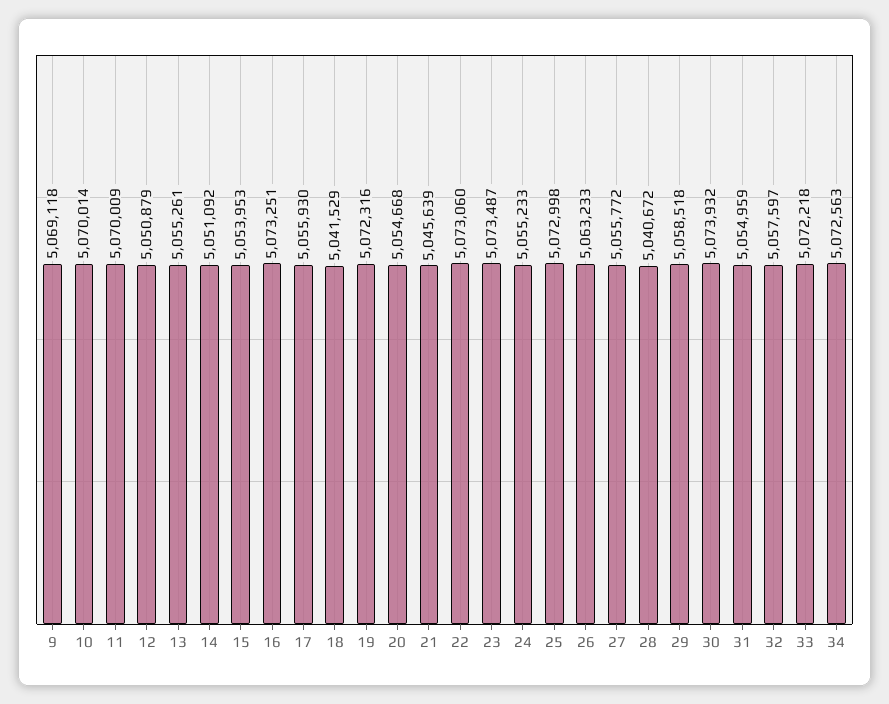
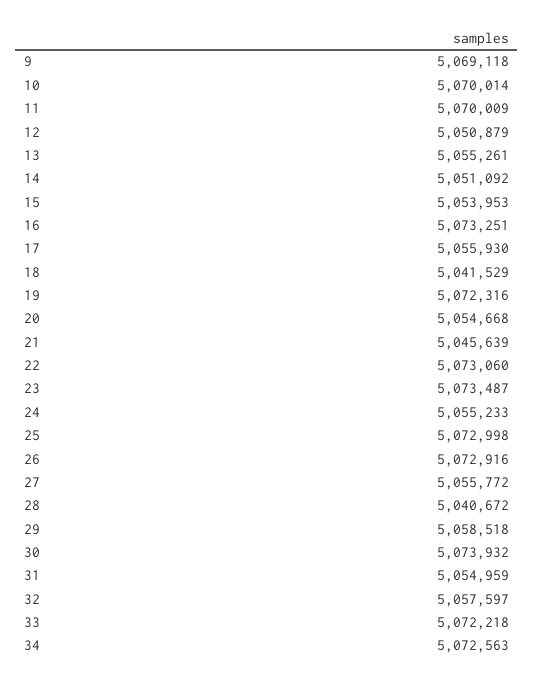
  {
    "9": 5069118,
    "10": 5070014,
    "11": 5070009,
    "12": 5050879,
    "13": 5055261,
    "14": 5051092,
    "15": 5053953,
    "16": 5073251,
    "17": 5055930,
    "18": 5041529,
    "19": 5072316,
    "20": 5054668,
    "21": 5045639,
    "22": 5073060,
    "23": 5073487,
    "24": 5055233,
    "25": 5072998,
-   "26": 5063233,
+   "26": 5072916,
    "27": 5055772,
    "28": 5040672,
    "29": 5058518,
    "30": 5073932,
    "31": 5054959,
    "32": 5057597,
    "33": 5072218,
    "34": 5072563
  }

